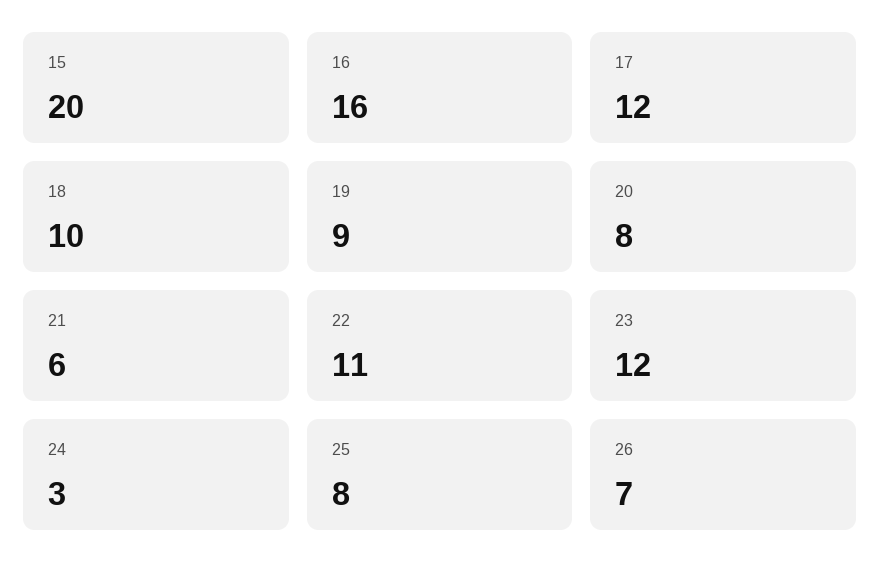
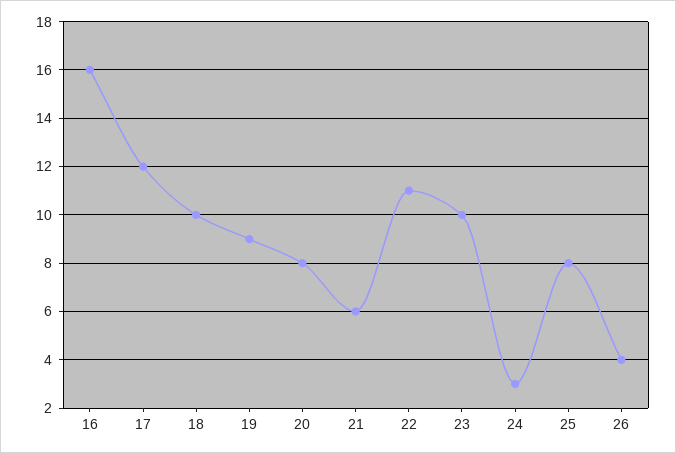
  {
-   "15": 20,
    "16": 16,
    "17": 12,
    "18": 10,
    "19": 9,
    "20": 8,
    "21": 6,
    "22": 11,
-   "23": 12,
+   "23": 10,
    "24": 3,
    "25": 8,
-   "26": 7
+   "26": 4
  }

